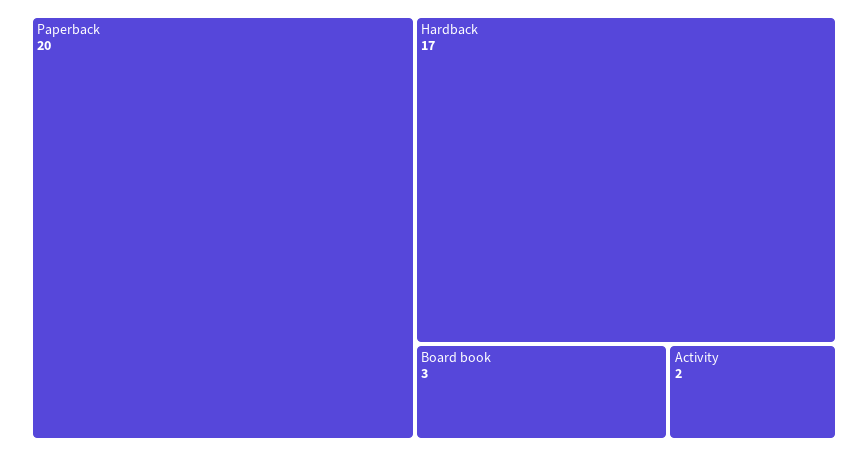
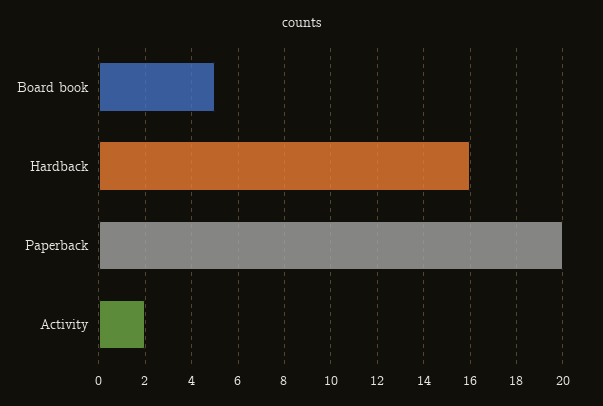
  {
    "Paperback": 20,
-   "Hardback": 17,
+   "Hardback": 16,
-   "Board book": 3,
+   "Board book": 5,
    "Activity": 2
  }

